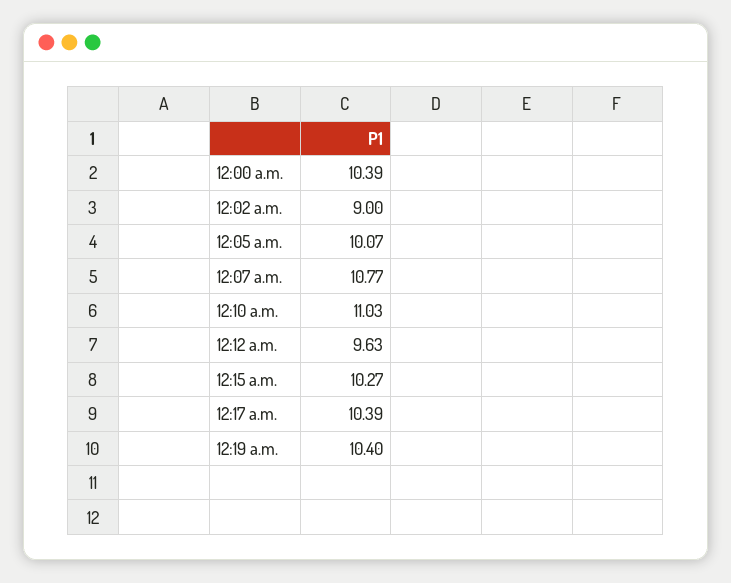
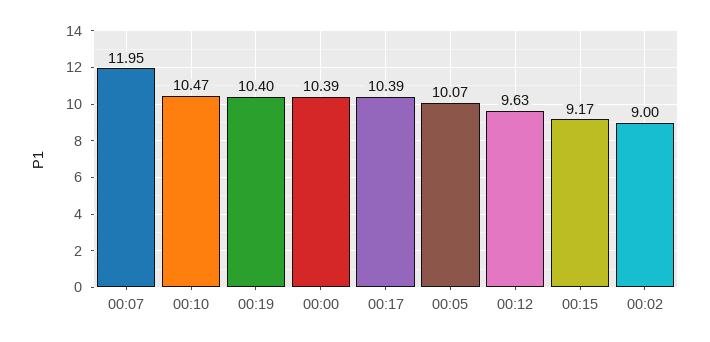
  {
    "12:00 a.m.": 10.39,
    "12:02 a.m.": 9,
    "12:05 a.m.": 10.07,
-   "12:07 a.m.": 10.77,
+   "12:07 a.m.": 11.95,
-   "12:10 a.m.": 11.03,
+   "12:10 a.m.": 10.47,
    "12:12 a.m.": 9.63,
-   "12:15 a.m.": 10.27,
+   "12:15 a.m.": 9.17,
    "12:17 a.m.": 10.39,
    "12:19 a.m.": 10.4
  }

